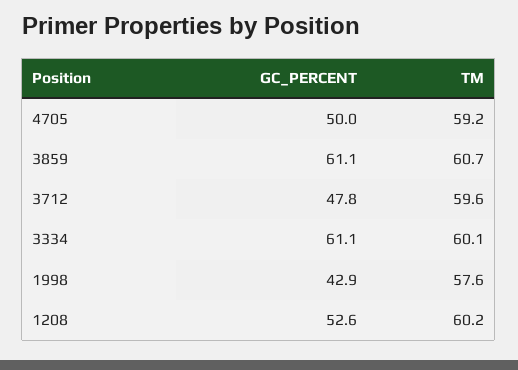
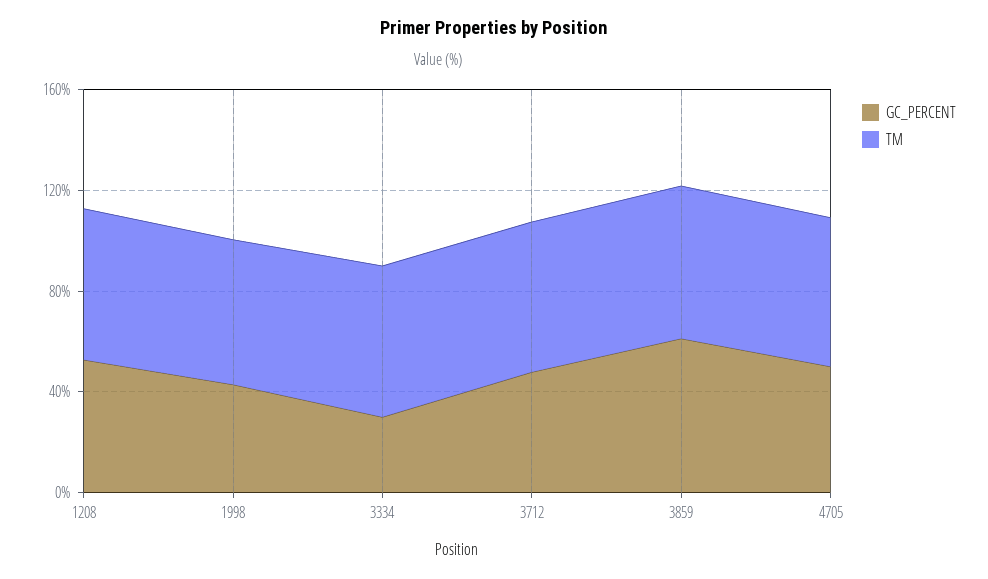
  {
    "GC_PERCENT": {
      "4705": 50,
      "3859": 61.1,
      "3712": 47.8,
-     "3334": 61.1,
+     "3334": 30,
      "1998": 42.9,
      "1208": 52.6
    },
    "TM": {
      "4705": 59.2,
      "3859": 60.7,
      "3712": 59.6,
      "3334": 60.1,
      "1998": 57.6,
      "1208": 60.2
    }
  }

